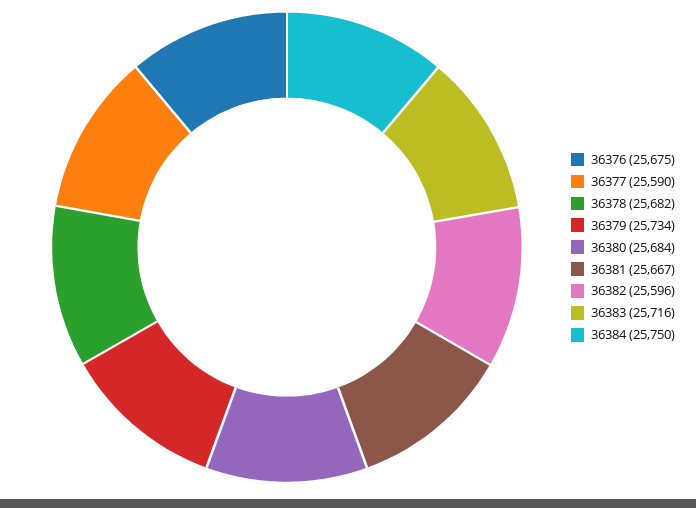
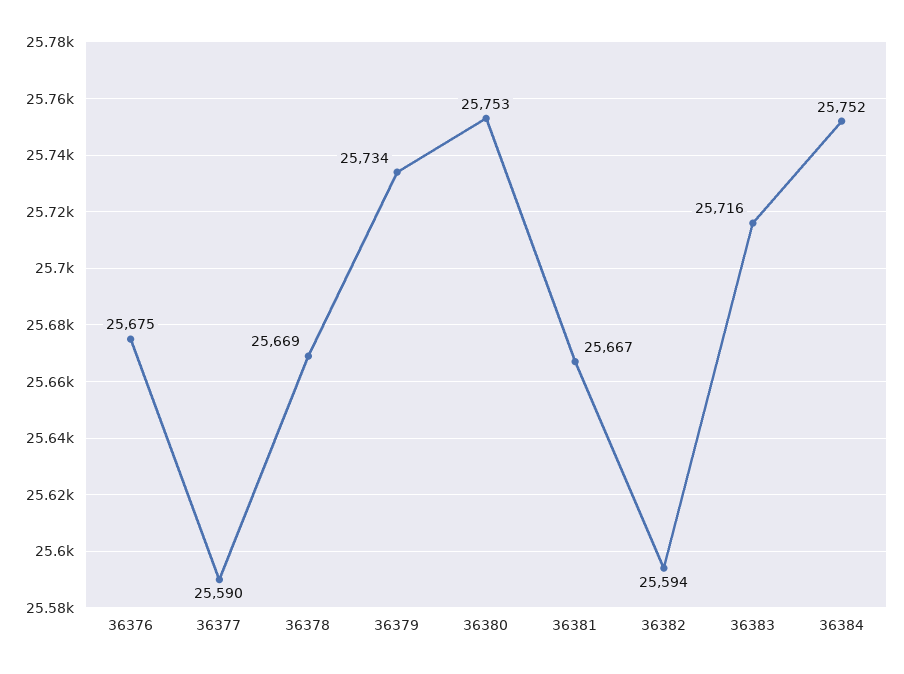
  {
    "36376": 25675,
    "36377": 25590,
-   "36378": 25682,
+   "36378": 25669,
    "36379": 25734,
-   "36380": 25684,
+   "36380": 25753,
    "36381": 25667,
-   "36382": 25596,
+   "36382": 25594,
    "36383": 25716,
-   "36384": 25750
+   "36384": 25752
  }

